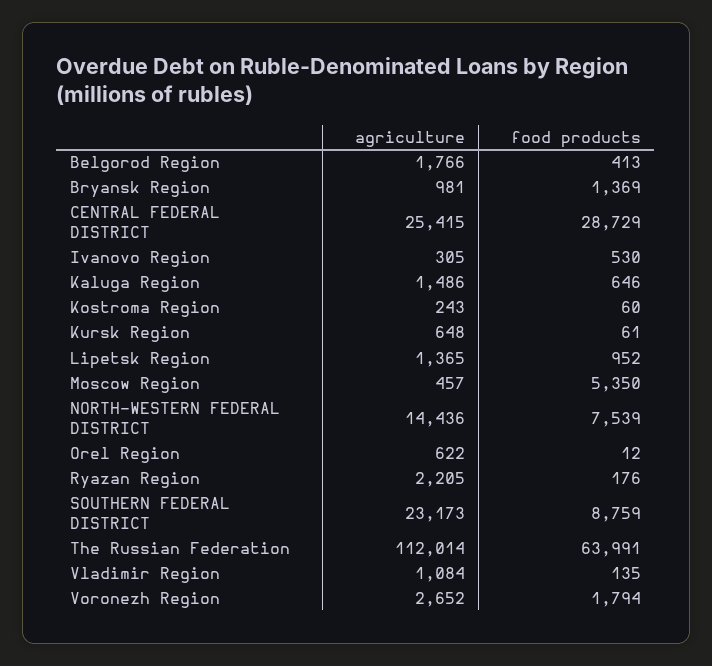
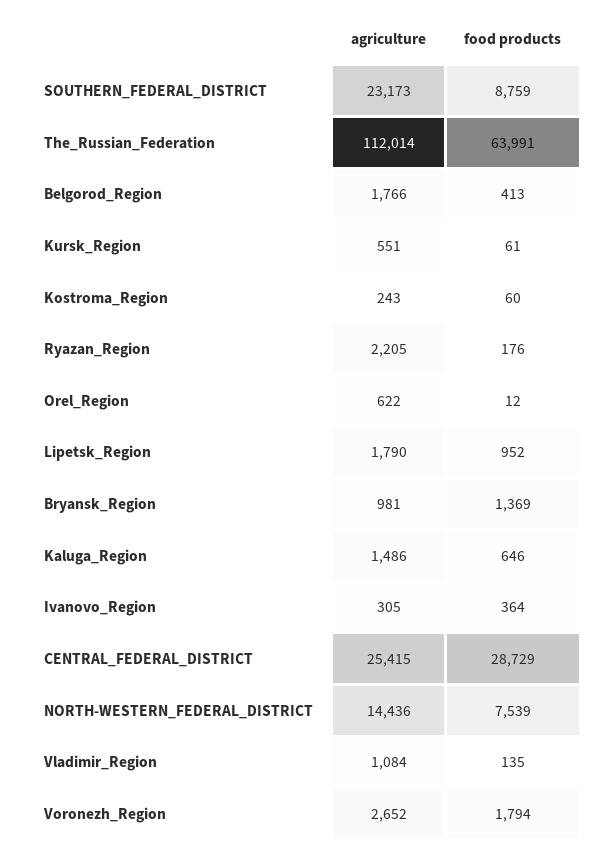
  {
    "agriculture": {
      "Belgorod Region": 1766,
      "Bryansk Region": 981,
      "CENTRAL FEDERAL DISTRICT": 25415,
      "Ivanovo Region": 305,
      "Kaluga Region": 1486,
      "Kostroma Region": 243,
-     "Kursk Region": 648,
+     "Kursk Region": 551,
-     "Lipetsk Region": 1365,
+     "Lipetsk Region": 1790,
-     "Moscow Region": 457,
      "NORTH-WESTERN FEDERAL DISTRICT": 14436,
      "Orel Region": 622,
      "Ryazan Region": 2205,
      "SOUTHERN FEDERAL DISTRICT": 23173,
      "The Russian Federation": 112014,
      "Vladimir Region": 1084,
      "Voronezh Region": 2652
    },
    "food products": {
      "Belgorod Region": 413,
      "Bryansk Region": 1369,
      "CENTRAL FEDERAL DISTRICT": 28729,
-     "Ivanovo Region": 530,
+     "Ivanovo Region": 364,
      "Kaluga Region": 646,
      "Kostroma Region": 60,
      "Kursk Region": 61,
      "Lipetsk Region": 952,
-     "Moscow Region": 5350,
      "NORTH-WESTERN FEDERAL DISTRICT": 7539,
      "Orel Region": 12,
      "Ryazan Region": 176,
      "SOUTHERN FEDERAL DISTRICT": 8759,
      "The Russian Federation": 63991,
      "Vladimir Region": 135,
      "Voronezh Region": 1794
    }
  }

